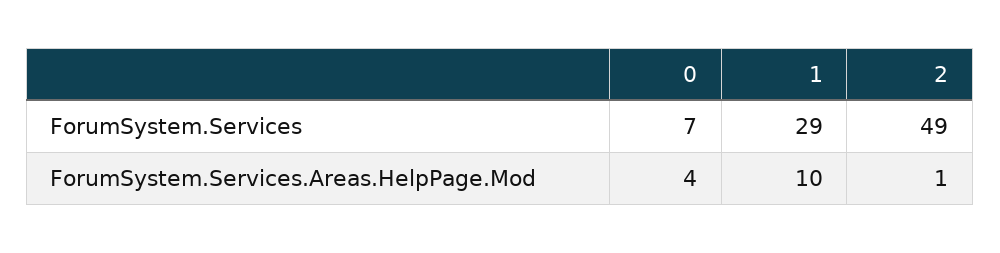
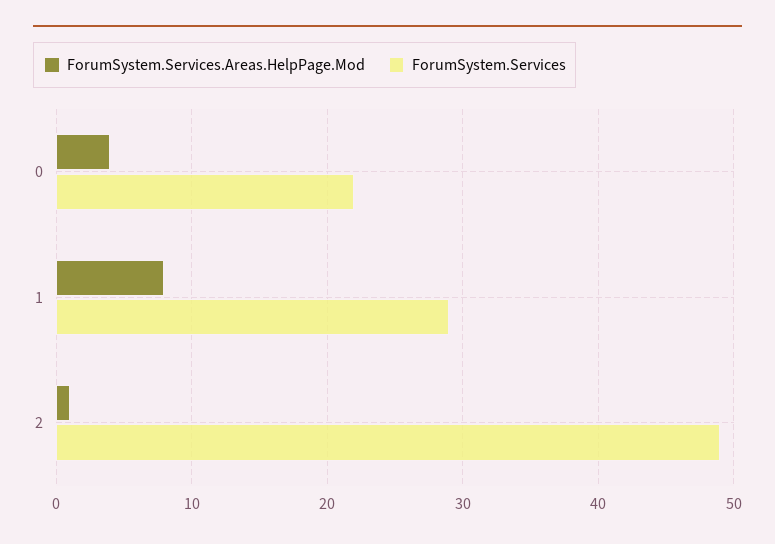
  {
    "ForumSystem.Services": {
-     "0": 7,
+     "0": 22,
      "1": 29,
      "2": 49
    },
    "ForumSystem.Services.Areas.HelpPage.Mod": {
      "0": 4,
-     "1": 10,
+     "1": 8,
      "2": 1
    }
  }

